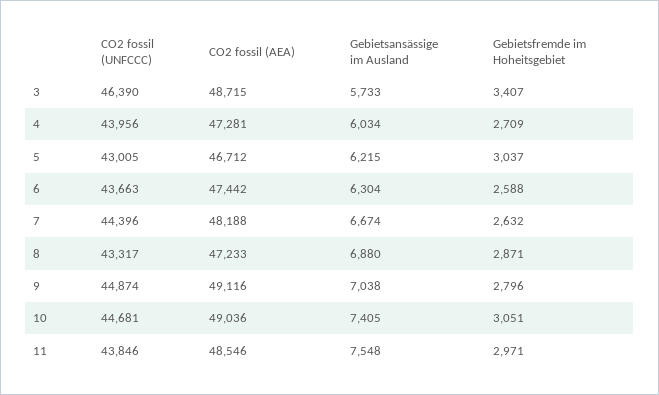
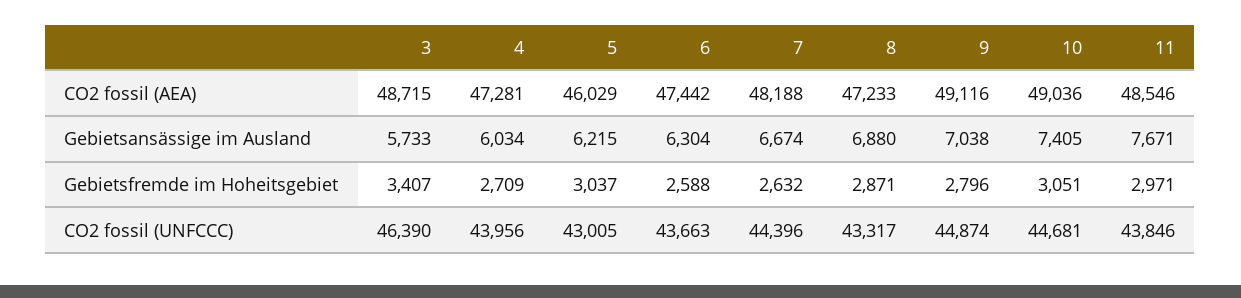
  {
    "CO2 fossil (UNFCCC)": {
      "3": 46390,
      "4": 43956,
      "5": 43005,
      "6": 43663,
      "7": 44396,
      "8": 43317,
      "9": 44874,
      "10": 44681,
      "11": 43846
    },
    "CO2 fossil (AEA)": {
      "3": 48715,
      "4": 47281,
-     "5": 46712,
+     "5": 46029,
      "6": 47442,
      "7": 48188,
      "8": 47233,
      "9": 49116,
      "10": 49036,
      "11": 48546
    },
    "Gebietsansässige im Ausland": {
      "3": 5733,
      "4": 6034,
      "5": 6215,
      "6": 6304,
      "7": 6674,
      "8": 6880,
      "9": 7038,
      "10": 7405,
-     "11": 7548
+     "11": 7671
    },
    "Gebietsfremde im Hoheitsgebiet": {
      "3": 3407,
      "4": 2709,
      "5": 3037,
      "6": 2588,
      "7": 2632,
      "8": 2871,
      "9": 2796,
      "10": 3051,
      "11": 2971
    }
  }

